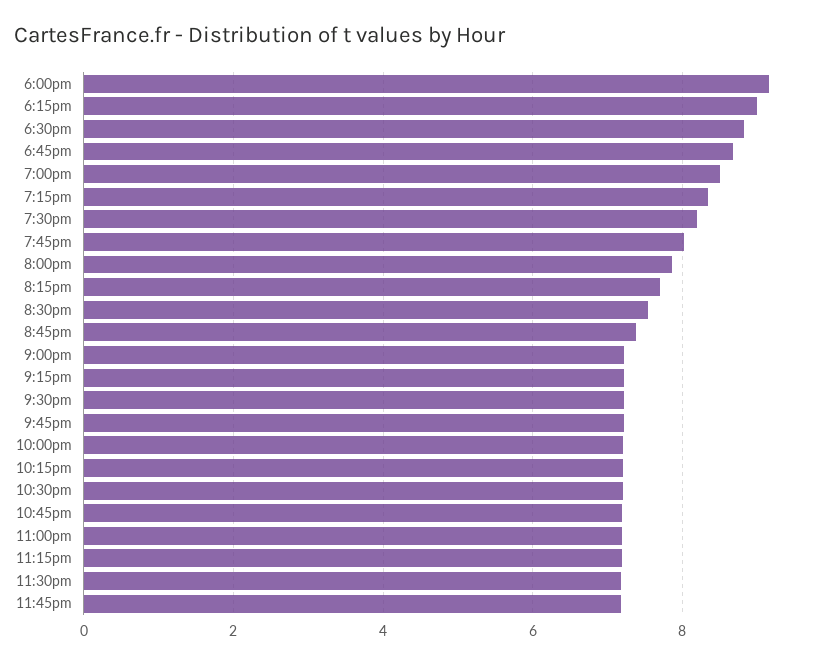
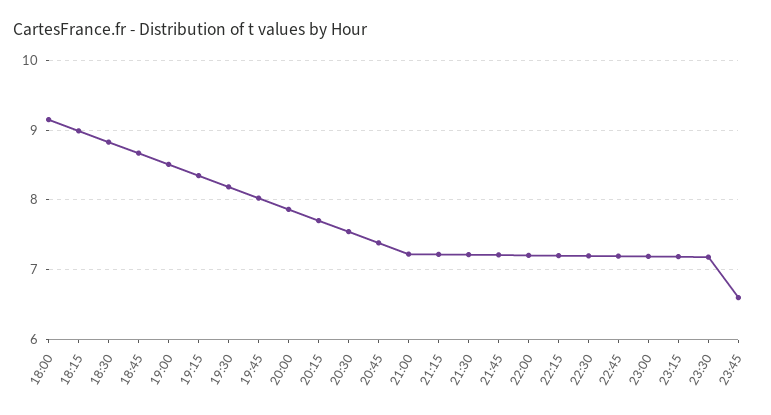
  {
    "6:00pm": 9.2,
    "6:15pm": 9,
    "6:30pm": 8.8,
    "6:45pm": 8.7,
    "7:00pm": 8.5,
    "7:15pm": 8.3,
    "7:30pm": 8.2,
    "7:45pm": 8,
    "8:00pm": 7.9,
    "8:15pm": 7.7,
    "8:30pm": 7.5,
    "8:45pm": 7.4,
    "9:00pm": 7.2,
    "9:15pm": 7.2,
    "9:30pm": 7.2,
    "9:45pm": 7.2,
    "10:00pm": 7.2,
    "10:15pm": 7.2,
    "10:30pm": 7.2,
    "10:45pm": 7.2,
    "11:00pm": 7.2,
    "11:15pm": 7.2,
    "11:30pm": 7.2,
-   "11:45pm": 7.2
+   "11:45pm": 6.6
  }

